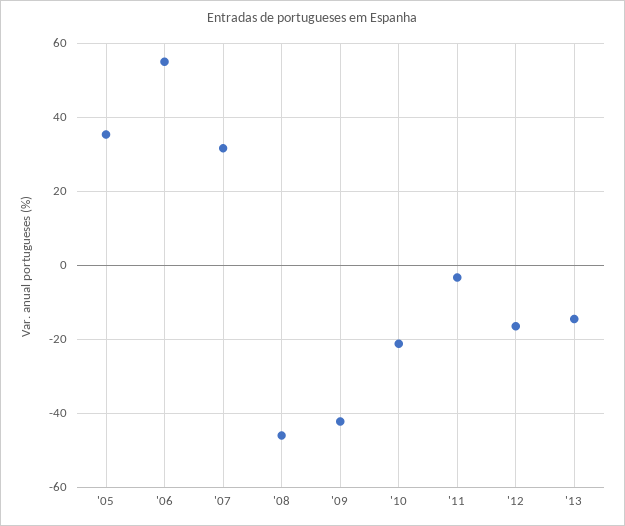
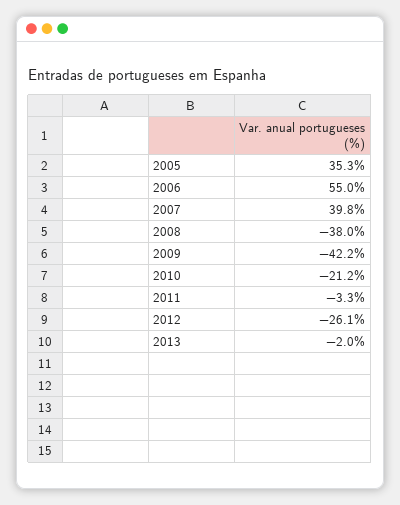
  {
    "'05": 35.3,
    "'06": 55,
-   "'07": 32,
+   "'07": 39.8,
-   "'08": -46,
+   "'08": -38,
    "'09": -42.2,
    "'10": -21.2,
    "'11": -3.3,
-   "'12": -16,
+   "'12": -26.1,
-   "'13": -14
+   "'13": -2
  }

